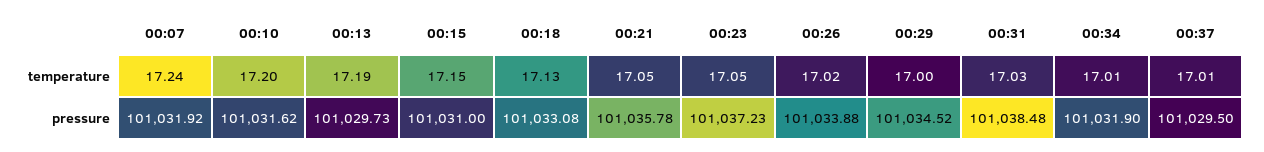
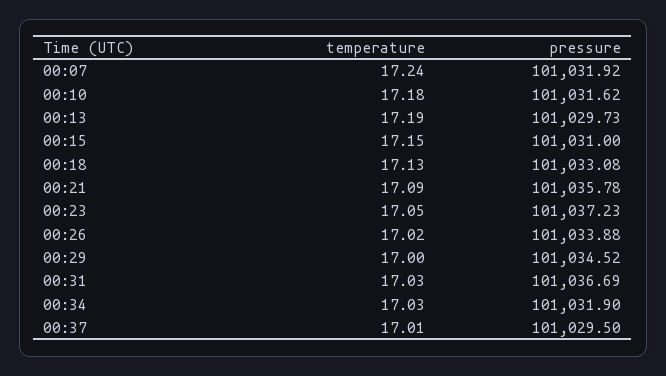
  {
    "00:07": {
      "temperature": 17.24,
      "pressure": 101031.92
    },
    "00:10": {
-     "temperature": 17.2,
+     "temperature": 17.18,
      "pressure": 101031.62
    },
    "00:13": {
      "temperature": 17.19,
      "pressure": 101029.73
    },
    "00:15": {
      "temperature": 17.15,
      "pressure": 101031
    },
    "00:18": {
      "temperature": 17.13,
      "pressure": 101033.08
    },
    "00:21": {
-     "temperature": 17.05,
+     "temperature": 17.09,
      "pressure": 101035.78
    },
    "00:23": {
      "temperature": 17.05,
      "pressure": 101037.23
    },
    "00:26": {
      "temperature": 17.02,
      "pressure": 101033.88
    },
    "00:29": {
      "temperature": 17,
      "pressure": 101034.52
    },
    "00:31": {
      "temperature": 17.03,
-     "pressure": 101038.48
+     "pressure": 101036.69
    },
    "00:34": {
-     "temperature": 17.01,
+     "temperature": 17.03,
      "pressure": 101031.9
    },
    "00:37": {
      "temperature": 17.01,
      "pressure": 101029.5
    }
  }

